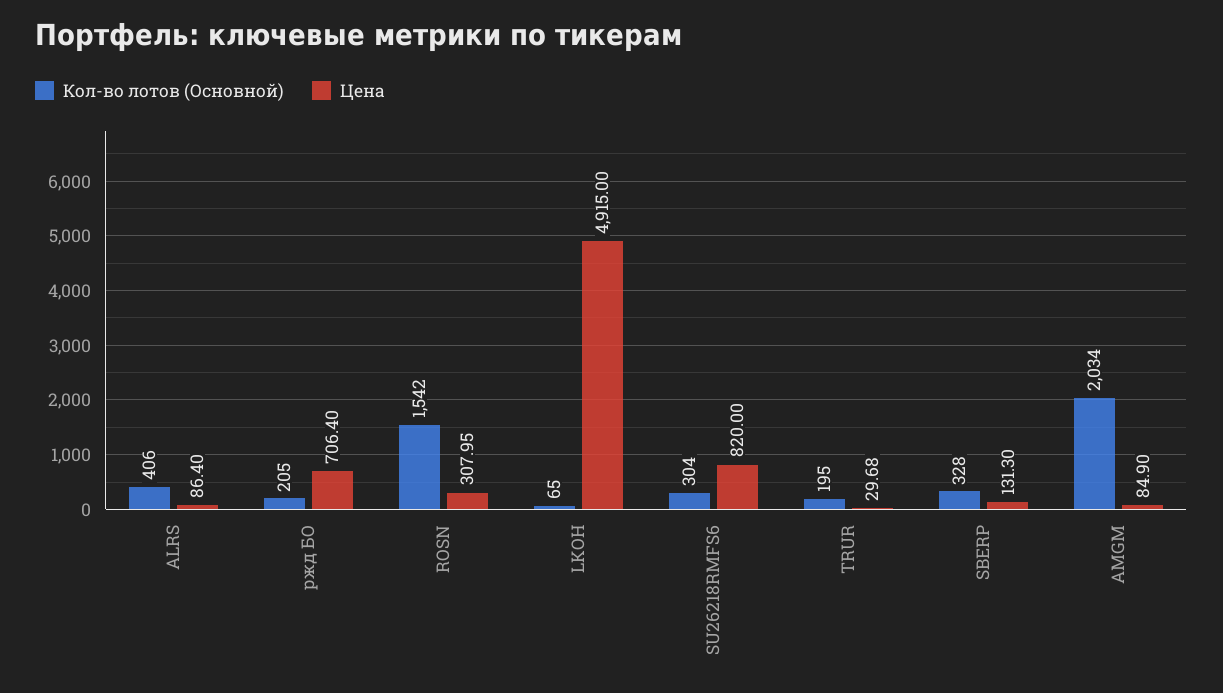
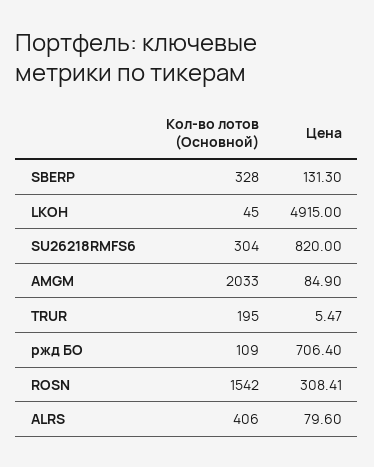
  {
    "Кол-во лотов (Основной)": {
      "ALRS": 406,
-     "ржд БО": 205,
+     "ржд БО": 109,
      "ROSN": 1542,
-     "LKOH": 65,
+     "LKOH": 45,
      "SU26218RMFS6": 304,
      "TRUR": 195,
      "SBERP": 328,
-     "AMGM": 2034
+     "AMGM": 2033
    },
    "Цена": {
-     "ALRS": 86.4,
+     "ALRS": 79.6,
      "ржд БО": 706.4,
-     "ROSN": 307.95,
+     "ROSN": 308.41,
      "LKOH": 4915,
      "SU26218RMFS6": 820,
-     "TRUR": 29.68,
+     "TRUR": 5.47,
      "SBERP": 131.3,
      "AMGM": 84.9
    }
  }

